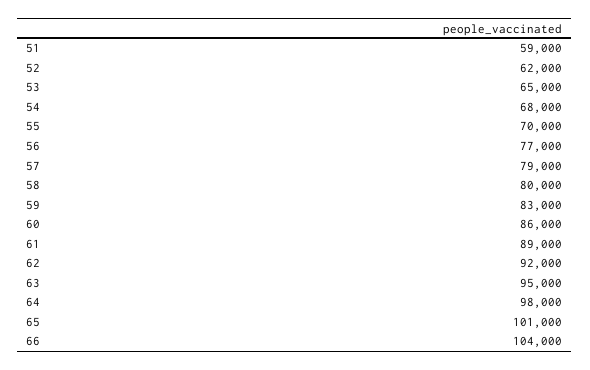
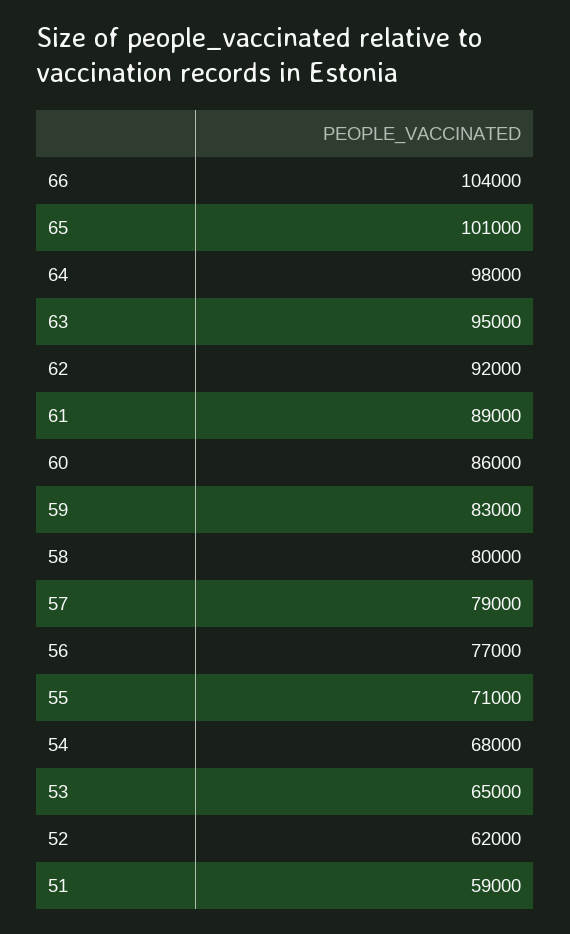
  {
    "51": 59000,
    "52": 62000,
    "53": 65000,
    "54": 68000,
-   "55": 70000,
+   "55": 71000,
    "56": 77000,
    "57": 79000,
    "58": 80000,
    "59": 83000,
    "60": 86000,
    "61": 89000,
    "62": 92000,
    "63": 95000,
    "64": 98000,
    "65": 101000,
    "66": 104000
  }

